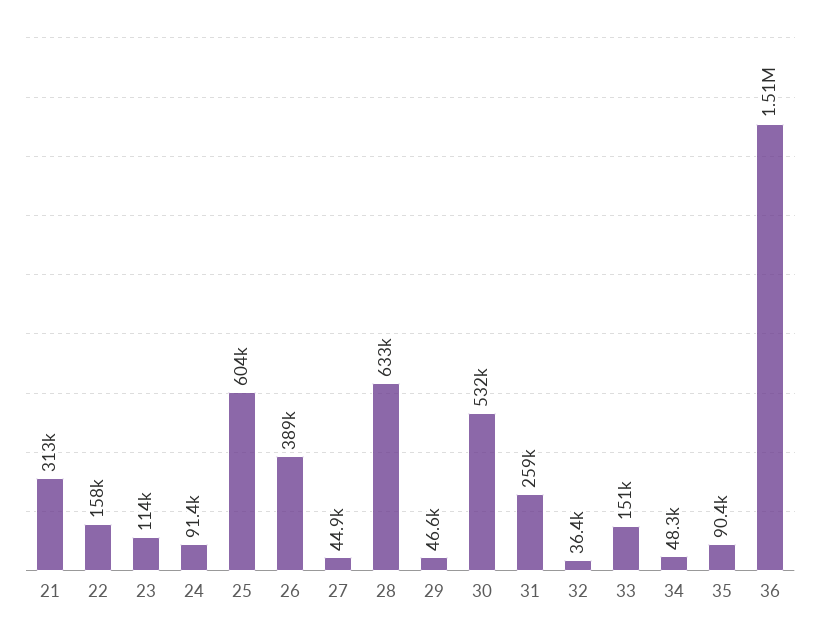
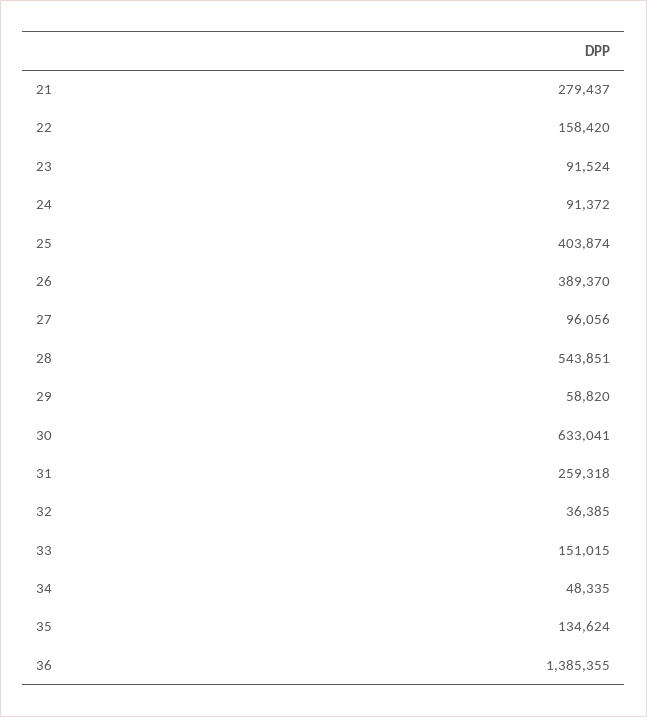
  {
-   "21": 313000,
+   "21": 279437,
    "22": 158420,
-   "23": 114000,
+   "23": 91524,
    "24": 91372,
-   "25": 604000,
+   "25": 403874,
    "26": 389370,
-   "27": 44900,
+   "27": 96056,
-   "28": 633000,
+   "28": 543851,
-   "29": 46600,
+   "29": 58820,
-   "30": 532000,
+   "30": 633041,
    "31": 259318,
    "32": 36385,
    "33": 151015,
    "34": 48335,
-   "35": 90400,
+   "35": 134624,
-   "36": 1510000
+   "36": 1385355
  }

